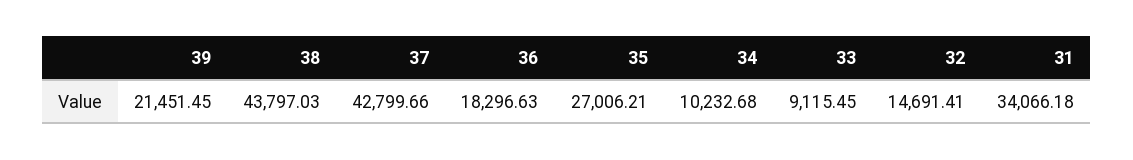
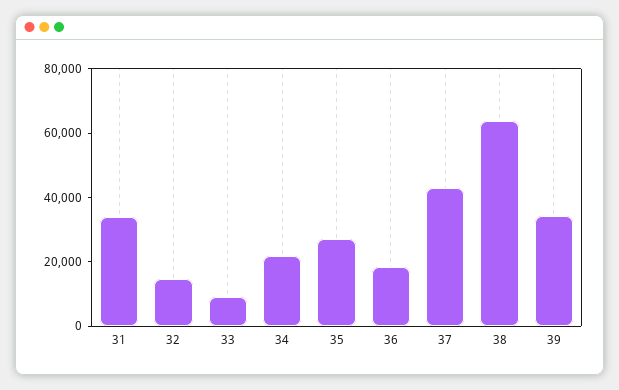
  {
-   "39": 21451.45,
+   "39": 35000,
-   "38": 43797.03,
+   "38": 65000,
    "37": 42799.66,
    "36": 18296.63,
    "35": 27006.21,
-   "34": 10232.68,
+   "34": 20000,
    "33": 9115.45,
    "32": 14691.41,
    "31": 34066.18
  }

